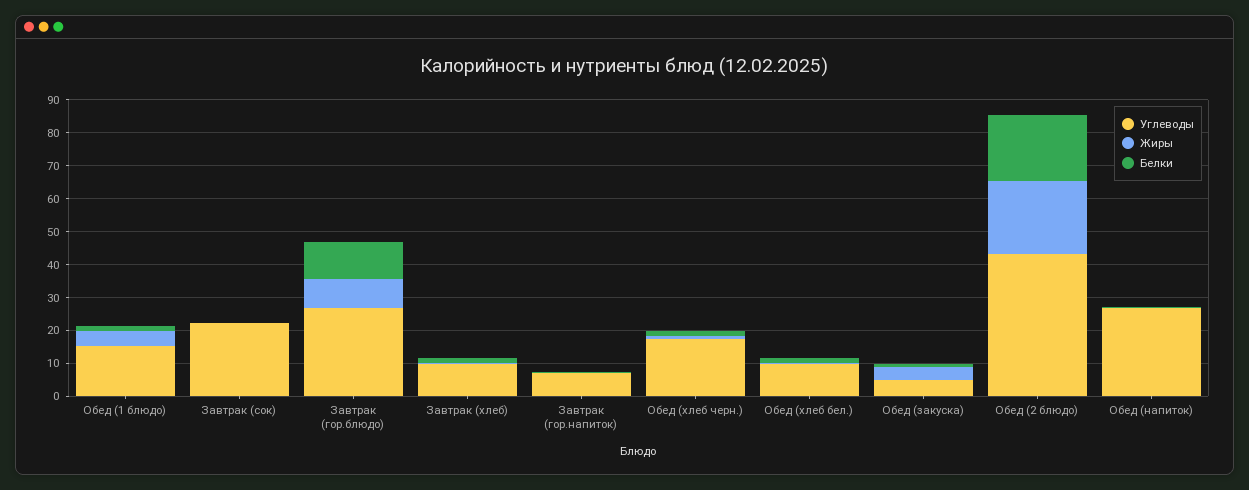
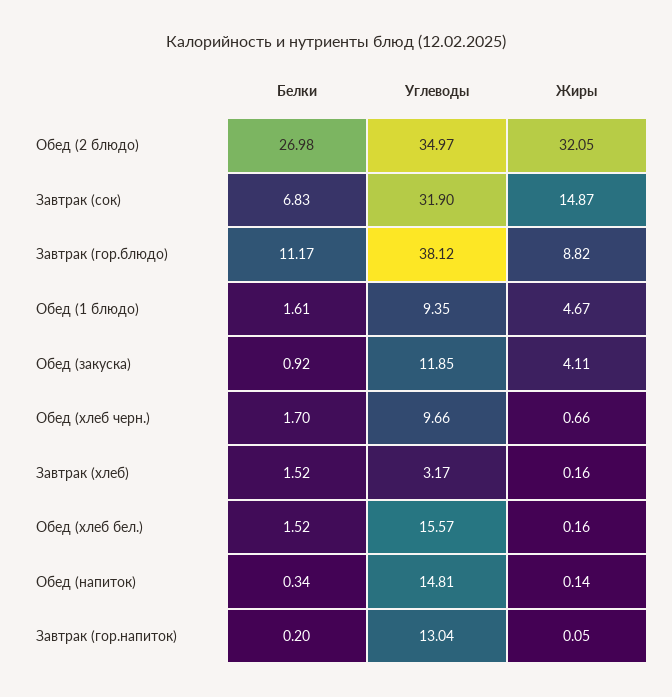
  {
    "Углеводы": {
-     "Обед (1 блюдо)": 15,
+     "Обед (1 блюдо)": 9.35,
-     "Завтрак (сок)": 22.5,
+     "Завтрак (сок)": 31.9,
-     "Завтрак (гор.блюдо)": 27.5,
+     "Завтрак (гор.блюдо)": 38.12,
-     "Завтрак (хлеб)": 10,
+     "Завтрак (хлеб)": 3.17,
-     "Завтрак (гор.напиток)": 7.5,
+     "Завтрак (гор.напиток)": 13.04,
-     "Обед (хлеб черн.)": 17.5,
+     "Обед (хлеб черн.)": 9.66,
-     "Обед (хлеб бел.)": 10,
+     "Обед (хлеб бел.)": 15.57,
-     "Обед (закуска)": 5,
+     "Обед (закуска)": 11.85,
-     "Обед (2 блюдо)": 42.5,
+     "Обед (2 блюдо)": 34.97,
-     "Обед (напиток)": 27.5
+     "Обед (напиток)": 14.81
    },
    "Жиры": {
      "Обед (1 блюдо)": 4.67,
-     "Завтрак (сок)": 0,
+     "Завтрак (сок)": 14.87,
      "Завтрак (гор.блюдо)": 8.82,
      "Завтрак (хлеб)": 0.16,
      "Завтрак (гор.напиток)": 0.05,
      "Обед (хлеб черн.)": 0.66,
      "Обед (хлеб бел.)": 0.16,
      "Обед (закуска)": 4.11,
-     "Обед (2 блюдо)": 22.5,
+     "Обед (2 блюдо)": 32.05,
      "Обед (напиток)": 0.14
    },
    "Белки": {
      "Обед (1 блюдо)": 1.61,
-     "Завтрак (сок)": 0,
+     "Завтрак (сок)": 6.83,
      "Завтрак (гор.блюдо)": 11.17,
      "Завтрак (хлеб)": 1.52,
      "Завтрак (гор.напиток)": 0.2,
      "Обед (хлеб черн.)": 1.7,
      "Обед (хлеб бел.)": 1.52,
      "Обед (закуска)": 0.92,
-     "Обед (2 блюдо)": 20,
+     "Обед (2 блюдо)": 26.98,
      "Обед (напиток)": 0.34
    }
  }

